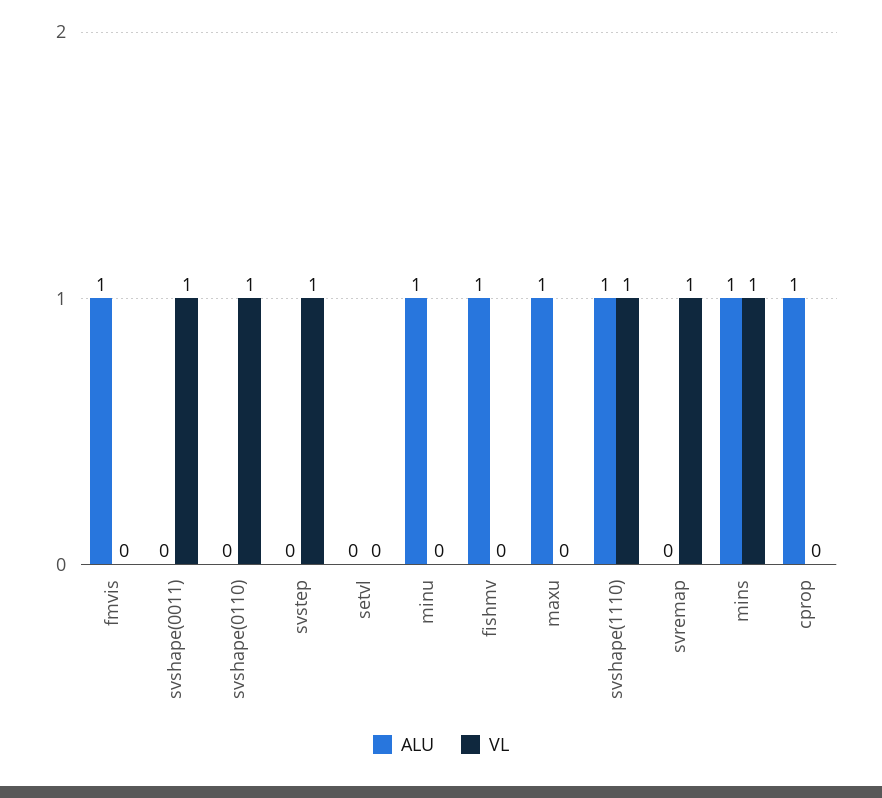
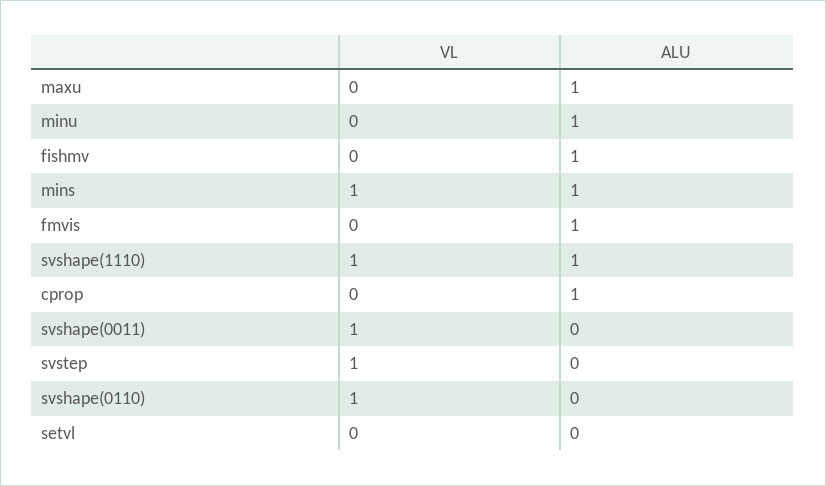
  {
    "ALU": {
      "fmvis": 1,
      "svshape(0011)": 0,
      "svshape(0110)": 0,
      "svstep": 0,
      "setvl": 0,
      "minu": 1,
      "fishmv": 1,
      "maxu": 1,
      "svshape(1110)": 1,
-     "svremap": 0,
      "mins": 1,
      "cprop": 1
    },
    "VL": {
      "fmvis": 0,
      "svshape(0011)": 1,
      "svshape(0110)": 1,
      "svstep": 1,
      "setvl": 0,
      "minu": 0,
      "fishmv": 0,
      "maxu": 0,
      "svshape(1110)": 1,
-     "svremap": 1,
      "mins": 1,
      "cprop": 0
    }
  }

